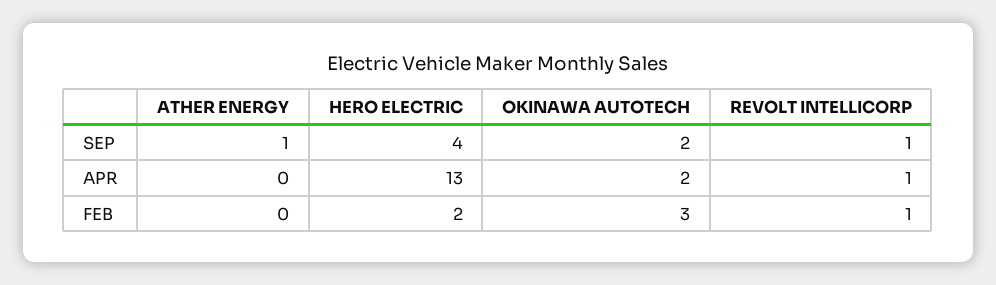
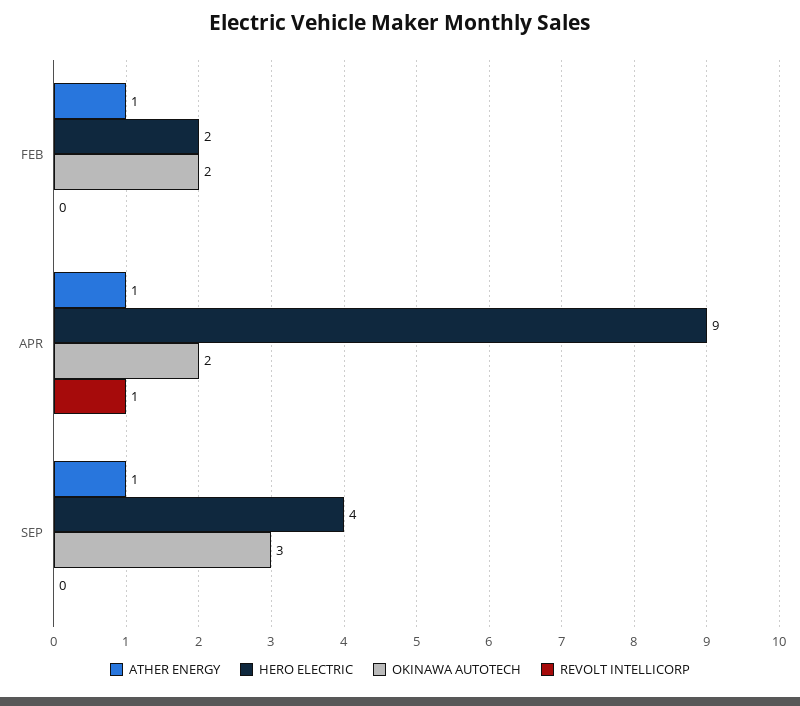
  {
    "ATHER ENERGY": {
      "SEP": 1,
-     "APR": 0,
+     "APR": 1,
-     "FEB": 0
+     "FEB": 1
    },
    "HERO ELECTRIC": {
      "SEP": 4,
-     "APR": 13,
+     "APR": 9,
      "FEB": 2
    },
    "OKINAWA AUTOTECH": {
-     "SEP": 2,
+     "SEP": 3,
      "APR": 2,
-     "FEB": 3
+     "FEB": 2
    },
    "REVOLT INTELLICORP": {
-     "SEP": 1,
+     "SEP": 0,
      "APR": 1,
-     "FEB": 1
+     "FEB": 0
    }
  }

